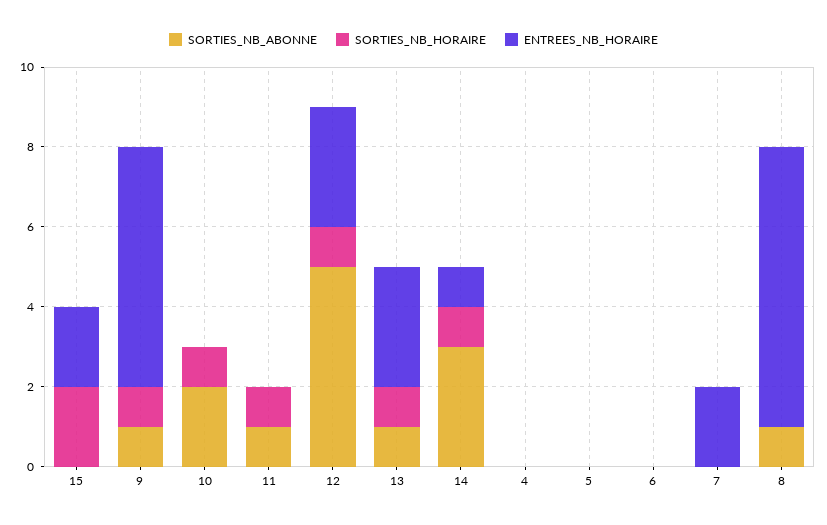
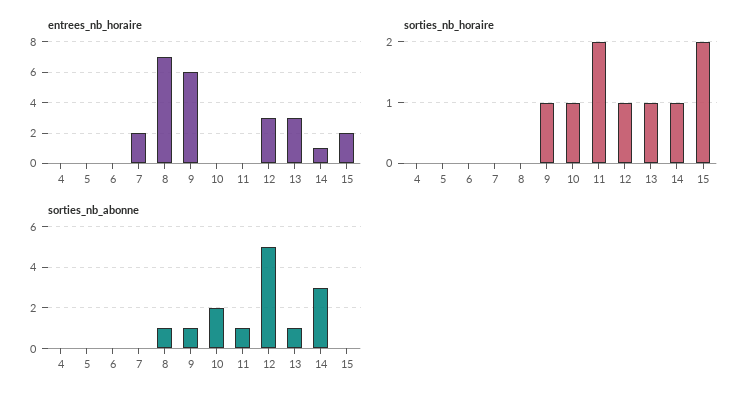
  {
    "SORTIES_NB_ABONNE": {
      "15": 0,
      "9": 1,
      "10": 2,
      "11": 1,
      "12": 5,
      "13": 1,
      "14": 3,
      "4": 0,
      "5": 0,
      "6": 0,
      "7": 0,
      "8": 1
    },
    "SORTIES_NB_HORAIRE": {
      "15": 2,
      "9": 1,
      "10": 1,
-     "11": 1,
+     "11": 2,
      "12": 1,
      "13": 1,
      "14": 1,
      "4": 0,
      "5": 0,
      "6": 0,
      "7": 0,
      "8": 0
    },
    "ENTREES_NB_HORAIRE": {
      "15": 2,
      "9": 6,
      "10": 0,
      "11": 0,
      "12": 3,
      "13": 3,
      "14": 1,
      "4": 0,
      "5": 0,
      "6": 0,
      "7": 2,
      "8": 7
    }
  }

